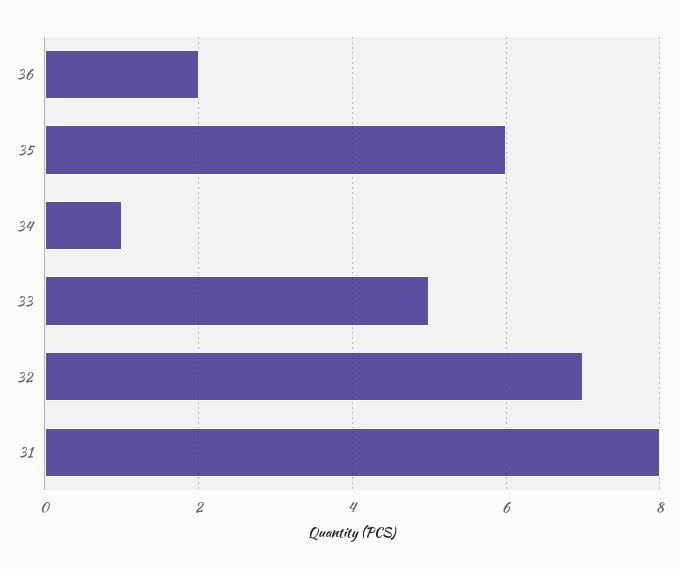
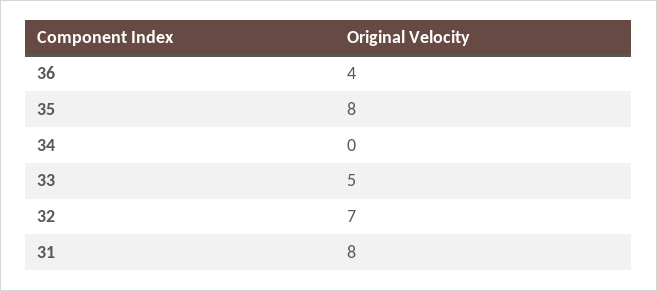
  {
-   "36": 2,
+   "36": 4,
-   "35": 6,
+   "35": 8,
-   "34": 1,
+   "34": 0,
    "33": 5,
    "32": 7,
    "31": 8
  }

